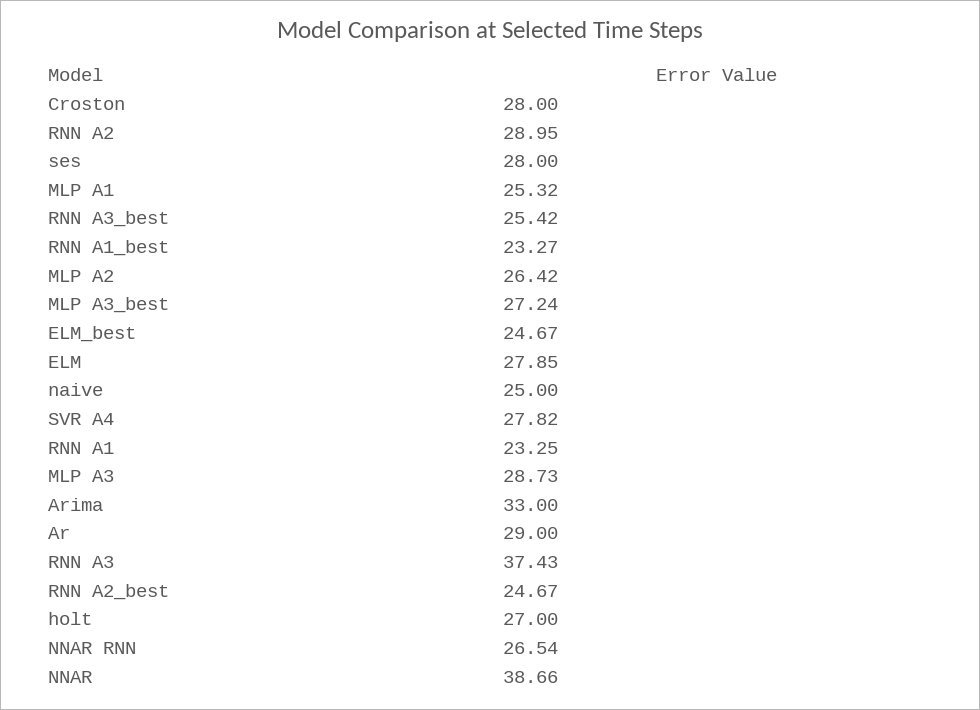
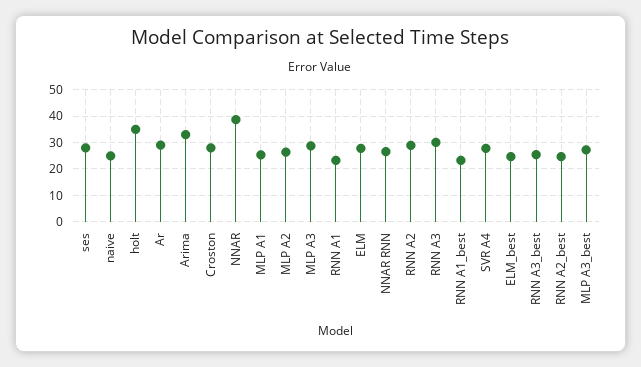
  {
    "Croston": 28,
    "RNN A2": 28.95,
    "ses": 28,
    "MLP A1": 25.32,
    "RNN A3_best": 25.42,
    "RNN A1_best": 23.27,
    "MLP A2": 26.42,
    "MLP A3_best": 27.24,
    "ELM_best": 24.67,
    "ELM": 27.85,
    "naive": 25,
    "SVR A4": 27.82,
    "RNN A1": 23.25,
    "MLP A3": 28.73,
    "Arima": 33,
    "Ar": 29,
-   "RNN A3": 37.43,
+   "RNN A3": 30,
    "RNN A2_best": 24.67,
-   "holt": 27,
+   "holt": 35,
    "NNAR RNN": 26.54,
    "NNAR": 38.66
  }

